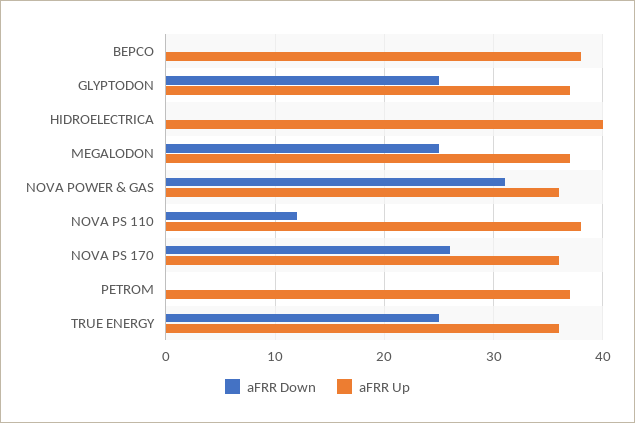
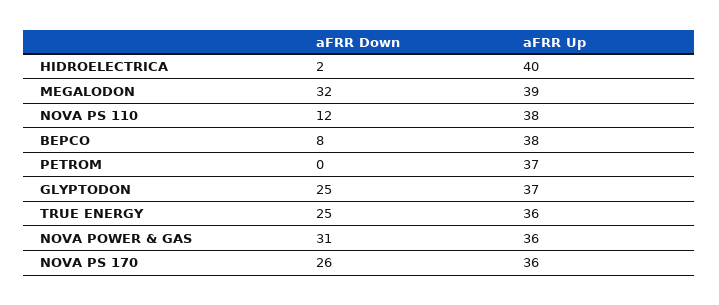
  {
    "aFRR Down": {
-     "BEPCO": 0,
+     "BEPCO": 8,
      "GLYPTODON": 25,
-     "HIDROELECTRICA": 0,
+     "HIDROELECTRICA": 2,
-     "MEGALODON": 25,
+     "MEGALODON": 32,
      "NOVA POWER & GAS": 31,
      "NOVA PS 110": 12,
      "NOVA PS 170": 26,
      "PETROM": 0,
      "TRUE ENERGY": 25
    },
    "aFRR Up": {
      "BEPCO": 38,
      "GLYPTODON": 37,
      "HIDROELECTRICA": 40,
-     "MEGALODON": 37,
+     "MEGALODON": 39,
      "NOVA POWER & GAS": 36,
      "NOVA PS 110": 38,
      "NOVA PS 170": 36,
      "PETROM": 37,
      "TRUE ENERGY": 36
    }
  }

